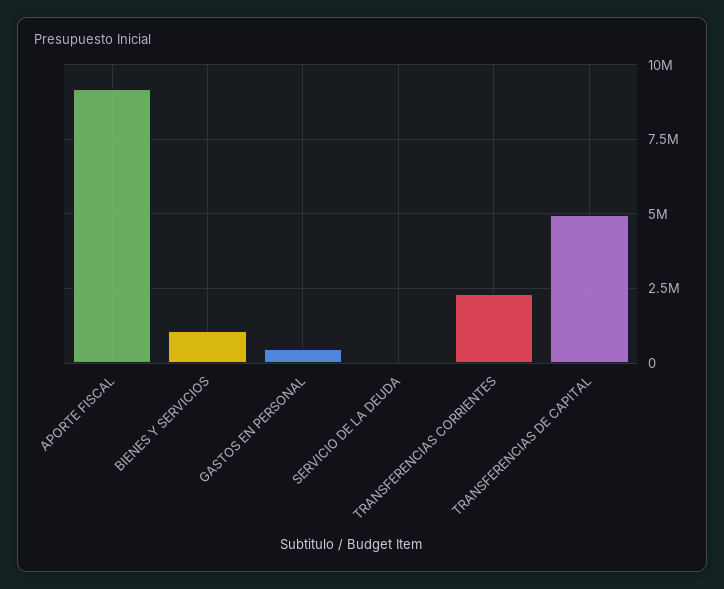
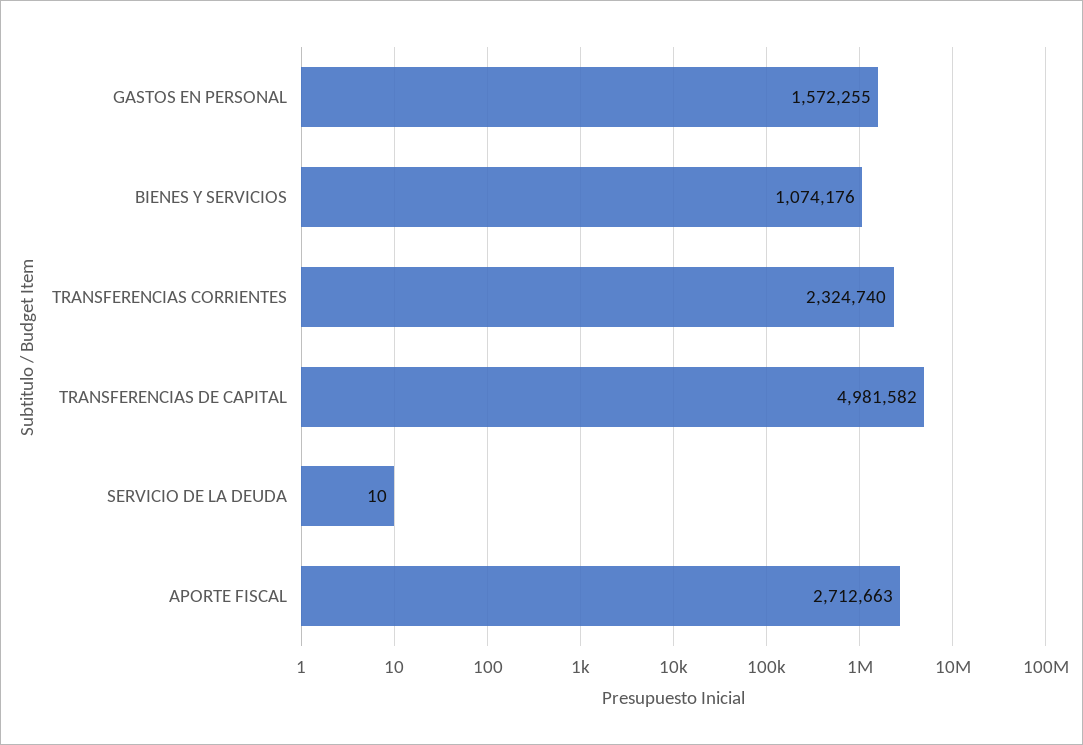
  {
-   "APORTE FISCAL": 9250000,
+   "APORTE FISCAL": 2712663,
    "BIENES Y SERVICIOS": 1074176,
-   "GASTOS EN PERSONAL": 500000,
+   "GASTOS EN PERSONAL": 1572255,
    "SERVICIO DE LA DEUDA": 10,
    "TRANSFERENCIAS CORRIENTES": 2324740,
    "TRANSFERENCIAS DE CAPITAL": 4981582
  }

